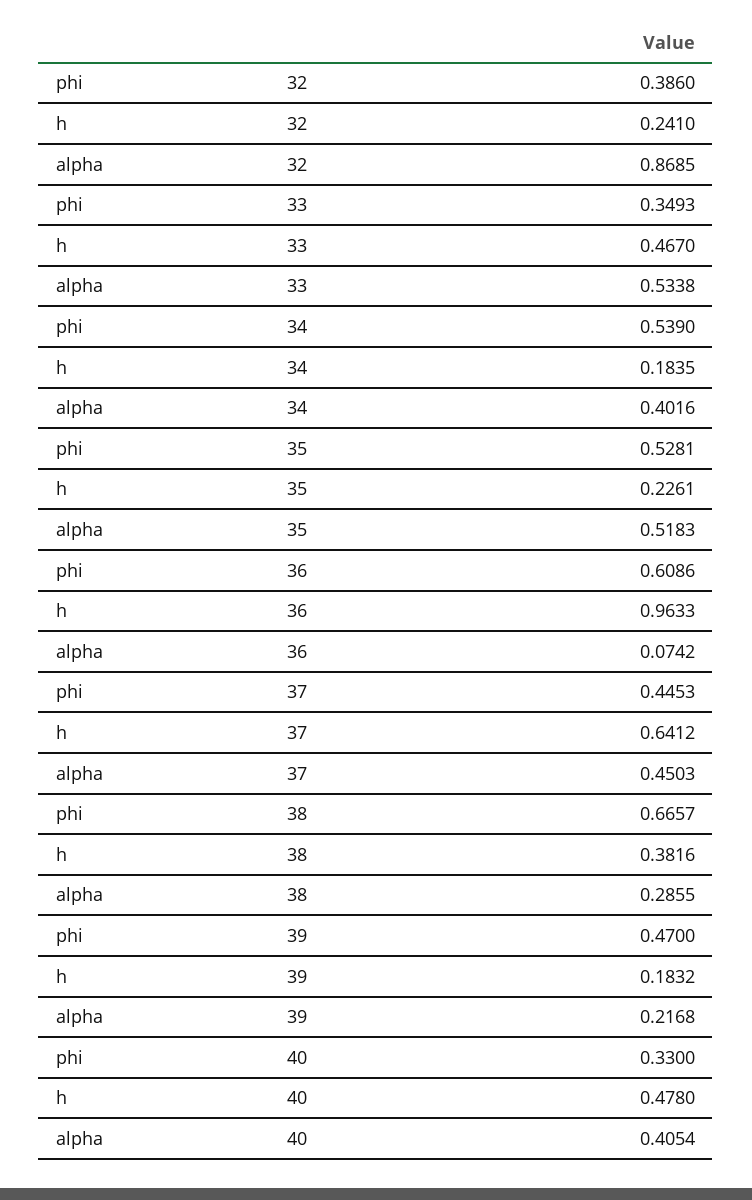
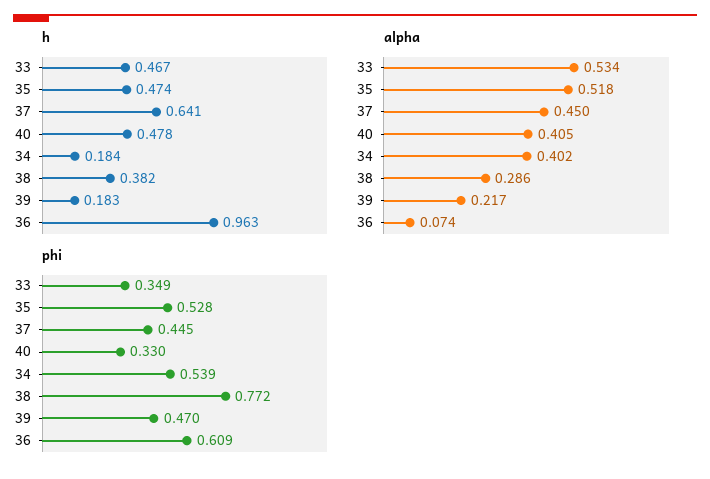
  {
    "phi": {
-     "32": 0.386,
      "33": 0.3493,
      "34": 0.539,
      "35": 0.5281,
      "36": 0.6086,
      "37": 0.4453,
-     "38": 0.6657,
+     "38": 0.772,
      "39": 0.47,
      "40": 0.33
    },
    "h": {
-     "32": 0.241,
      "33": 0.467,
      "34": 0.1835,
-     "35": 0.2261,
+     "35": 0.474,
      "36": 0.9633,
      "37": 0.6412,
      "38": 0.3816,
      "39": 0.1832,
      "40": 0.478
    },
    "alpha": {
-     "32": 0.8685,
      "33": 0.5338,
      "34": 0.4016,
      "35": 0.5183,
      "36": 0.0742,
      "37": 0.4503,
      "38": 0.2855,
      "39": 0.2168,
      "40": 0.4054
    }
  }

